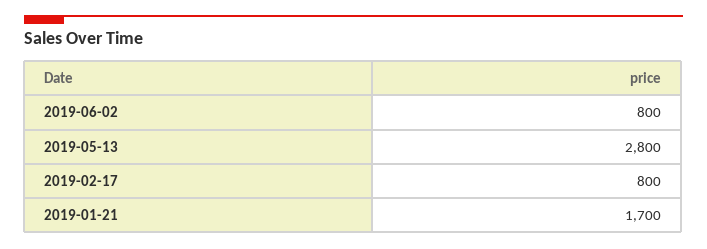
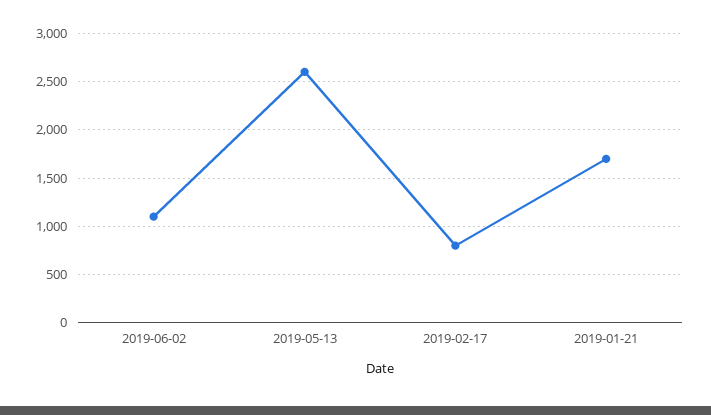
  {
-   "2019-06-02": 800,
+   "2019-06-02": 1100,
-   "2019-05-13": 2800,
+   "2019-05-13": 2600,
    "2019-02-17": 800,
    "2019-01-21": 1700
  }

